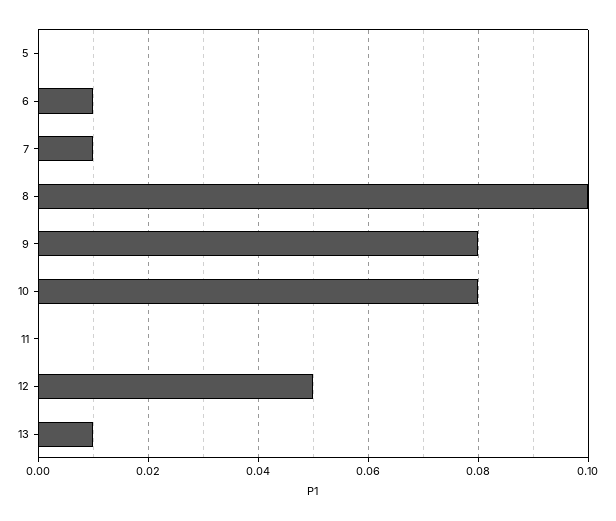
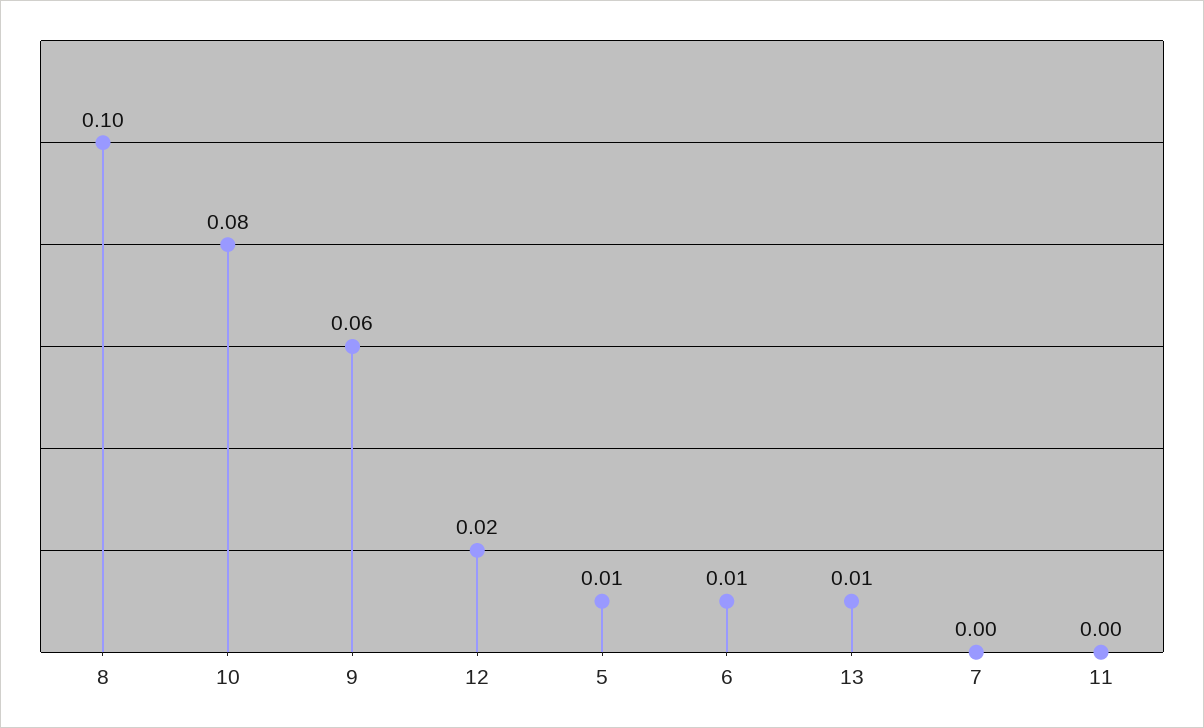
  {
-   "5": 0,
+   "5": 0.01,
    "6": 0.01,
-   "7": 0.01,
+   "7": 0,
    "8": 0.1,
-   "9": 0.08,
+   "9": 0.06,
    "10": 0.08,
    "11": 0,
-   "12": 0.05,
+   "12": 0.02,
    "13": 0.01
  }

